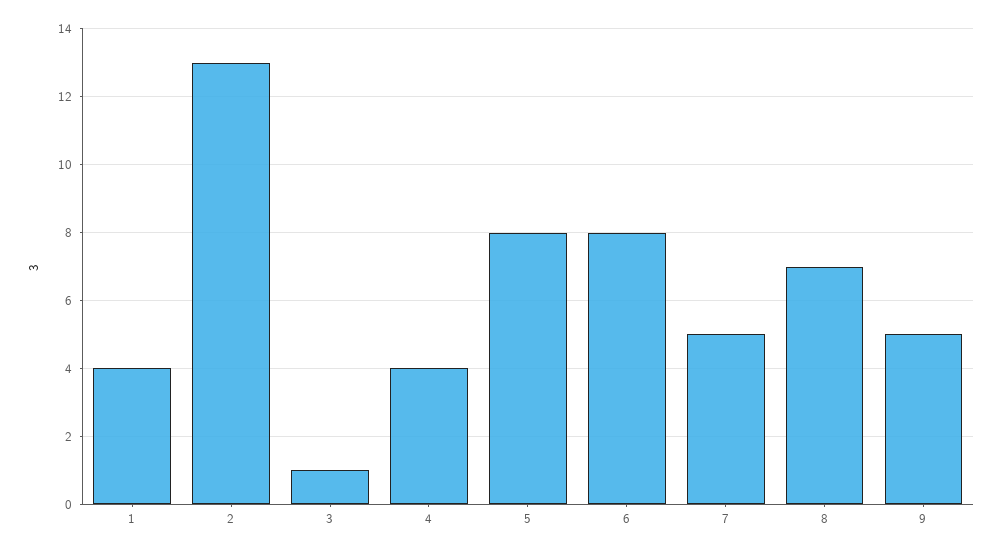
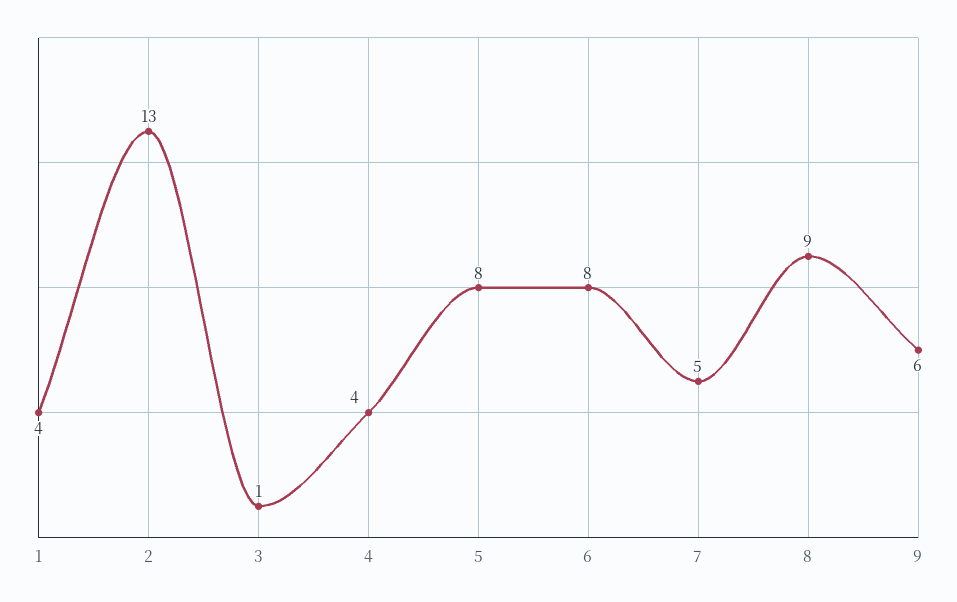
  {
    "1": 4,
    "2": 13,
    "3": 1,
    "4": 4,
    "5": 8,
    "6": 8,
    "7": 5,
-   "8": 7,
+   "8": 9,
-   "9": 5
+   "9": 6
  }

